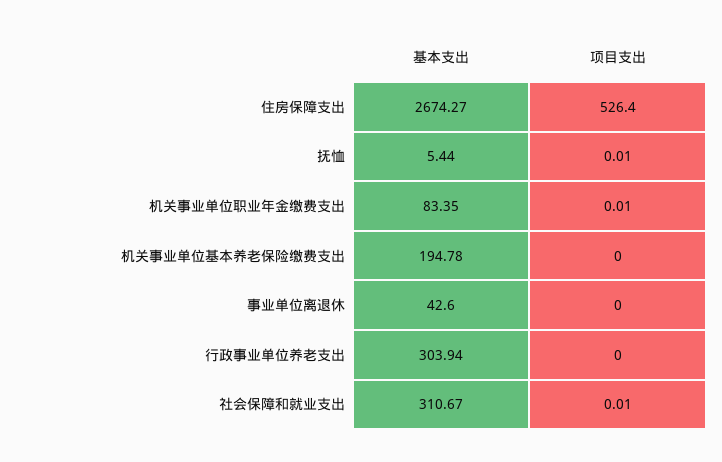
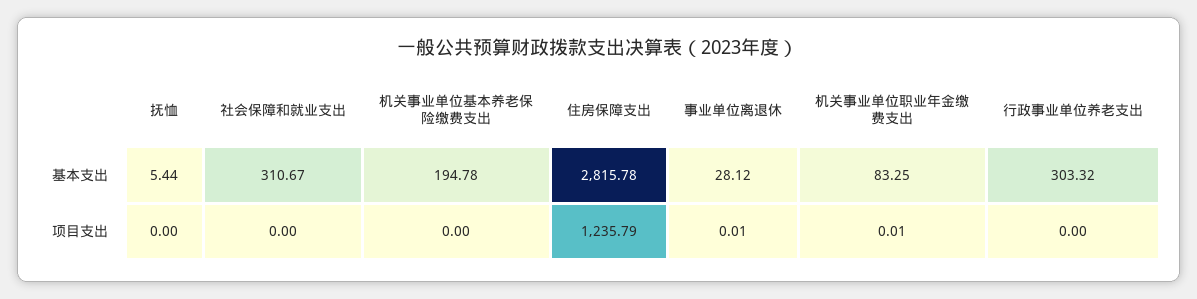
  {
    "基本支出": {
-     "住房保障支出": 2674.27,
+     "住房保障支出": 2815.78,
      "抚恤": 5.44,
-     "机关事业单位职业年金缴费支出": 83.35,
+     "机关事业单位职业年金缴费支出": 83.25,
      "机关事业单位基本养老保险缴费支出": 194.78,
-     "事业单位离退休": 42.6,
+     "事业单位离退休": 28.12,
-     "行政事业单位养老支出": 303.94,
+     "行政事业单位养老支出": 303.32,
      "社会保障和就业支出": 310.67
    },
    "项目支出": {
-     "住房保障支出": 526.4,
+     "住房保障支出": 1235.79,
-     "抚恤": 0.01,
+     "抚恤": 0,
      "机关事业单位职业年金缴费支出": 0.01,
      "机关事业单位基本养老保险缴费支出": 0,
-     "事业单位离退休": 0,
+     "事业单位离退休": 0.01,
      "行政事业单位养老支出": 0,
-     "社会保障和就业支出": 0.01
+     "社会保障和就业支出": 0
    }
  }

